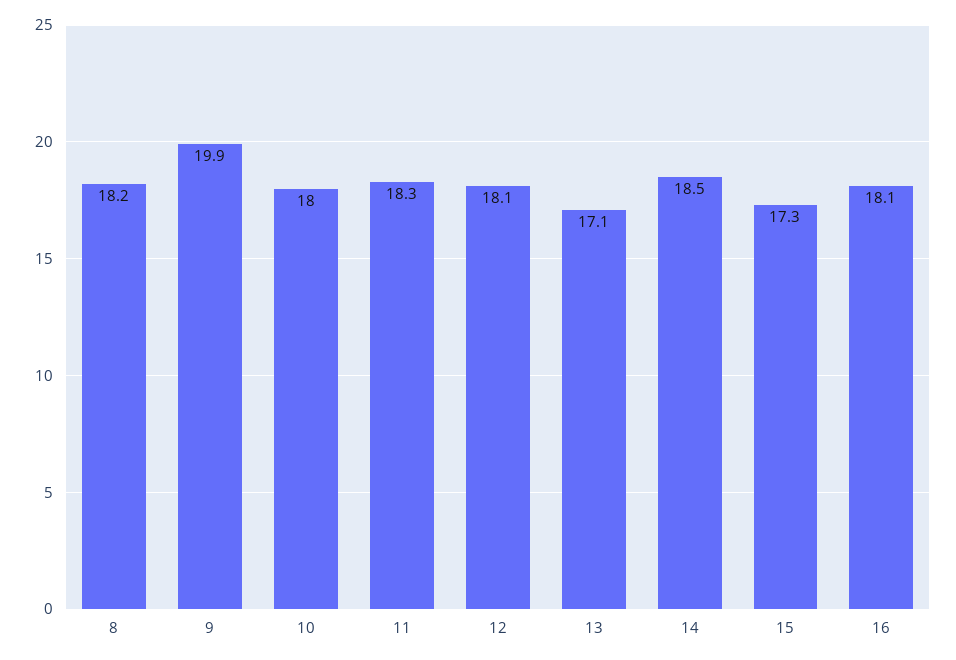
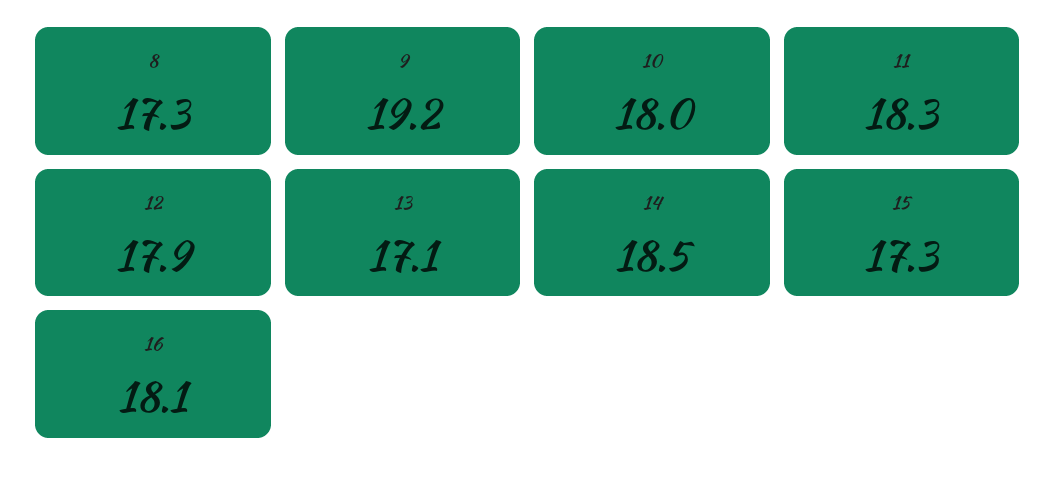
  {
-   "8": 18.2,
+   "8": 17.3,
-   "9": 19.9,
+   "9": 19.2,
    "10": 18,
    "11": 18.3,
-   "12": 18.1,
+   "12": 17.9,
    "13": 17.1,
    "14": 18.5,
    "15": 17.3,
    "16": 18.1
  }

